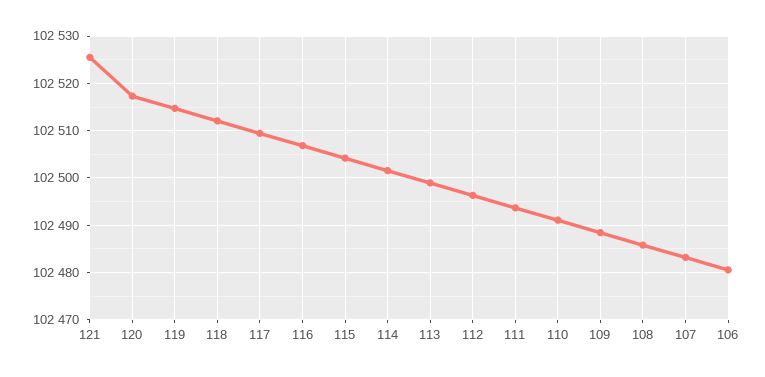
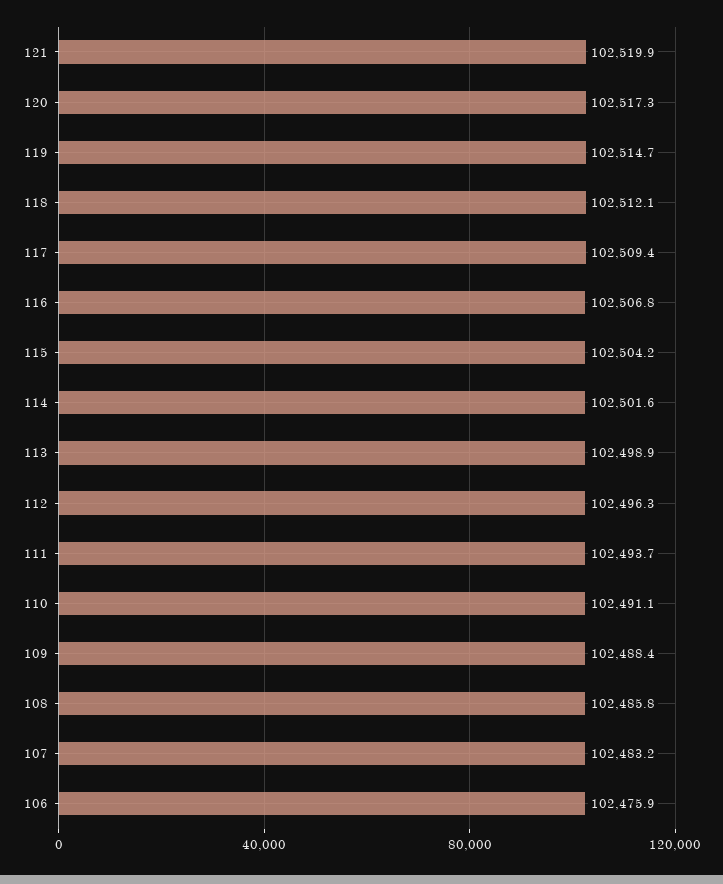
  {
-   "121": 102526,
+   "121": 102519.9,
    "120": 102517.3,
    "119": 102514.7,
    "118": 102512.1,
    "117": 102509.4,
    "116": 102506.8,
    "115": 102504.2,
    "114": 102501.6,
    "113": 102498.9,
    "112": 102496.3,
    "111": 102493.7,
    "110": 102491.1,
    "109": 102488.4,
    "108": 102485.8,
    "107": 102483.2,
-   "106": 102480
+   "106": 102475.9
  }

